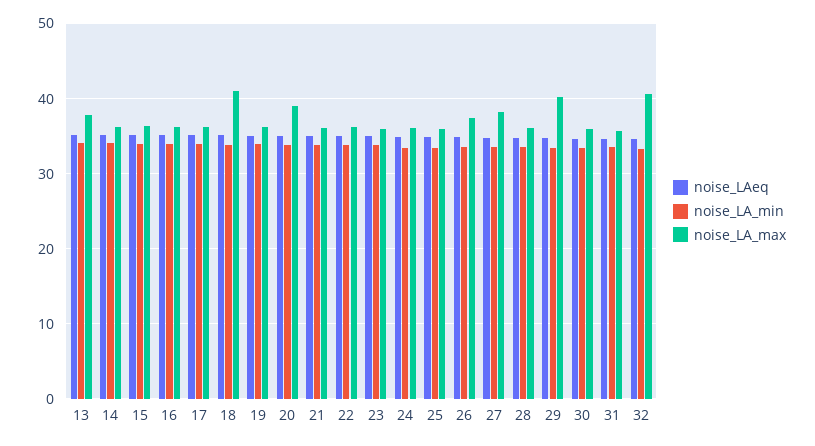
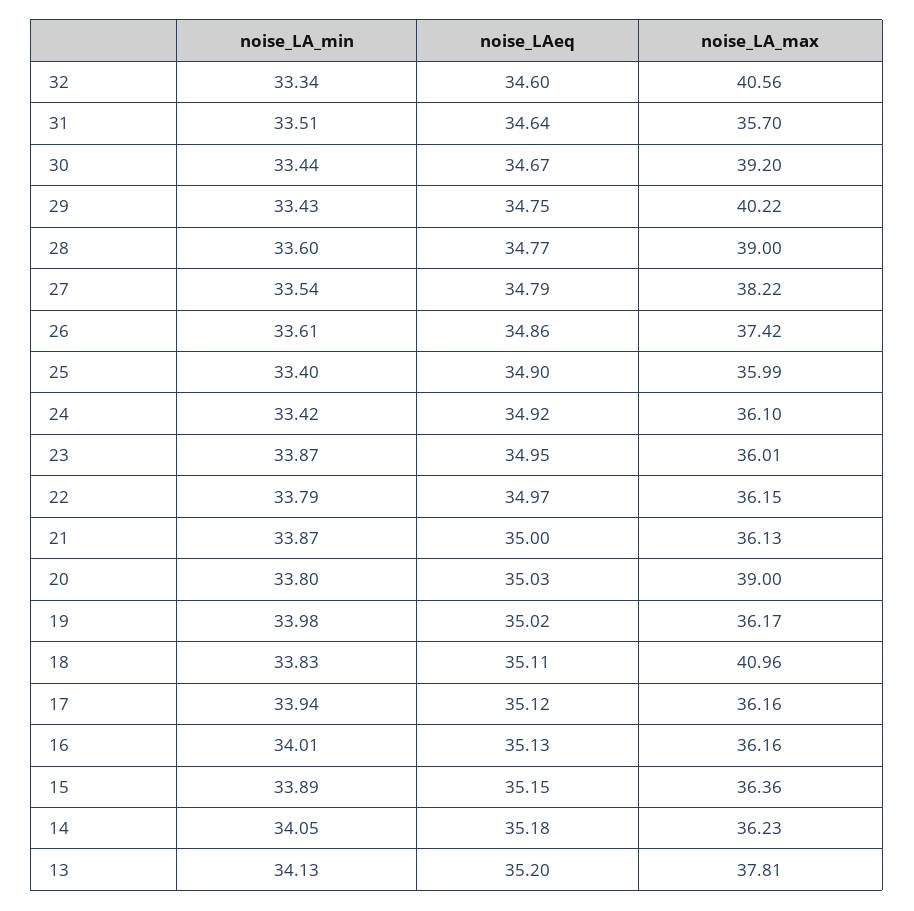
  {
    "noise_LAeq": {
      "13": 35.2,
      "14": 35.18,
      "15": 35.15,
      "16": 35.13,
      "17": 35.12,
      "18": 35.11,
      "19": 35.02,
      "20": 35.03,
      "21": 35,
      "22": 34.97,
      "23": 34.95,
      "24": 34.92,
      "25": 34.9,
      "26": 34.86,
      "27": 34.79,
      "28": 34.77,
      "29": 34.75,
      "30": 34.67,
      "31": 34.64,
      "32": 34.6
    },
    "noise_LA_min": {
      "13": 34.13,
      "14": 34.05,
      "15": 33.89,
      "16": 34.01,
      "17": 33.94,
      "18": 33.83,
      "19": 33.98,
      "20": 33.8,
      "21": 33.87,
      "22": 33.79,
      "23": 33.87,
      "24": 33.42,
      "25": 33.4,
      "26": 33.61,
      "27": 33.54,
      "28": 33.6,
      "29": 33.43,
      "30": 33.44,
      "31": 33.51,
      "32": 33.34
    },
    "noise_LA_max": {
      "13": 37.81,
      "14": 36.23,
      "15": 36.36,
      "16": 36.16,
      "17": 36.16,
      "18": 40.96,
      "19": 36.17,
      "20": 39,
      "21": 36.13,
      "22": 36.15,
      "23": 36.01,
      "24": 36.1,
      "25": 35.99,
      "26": 37.42,
      "27": 38.22,
-     "28": 36,
+     "28": 39,
      "29": 40.22,
-     "30": 36,
+     "30": 39.2,
      "31": 35.7,
      "32": 40.56
    }
  }

